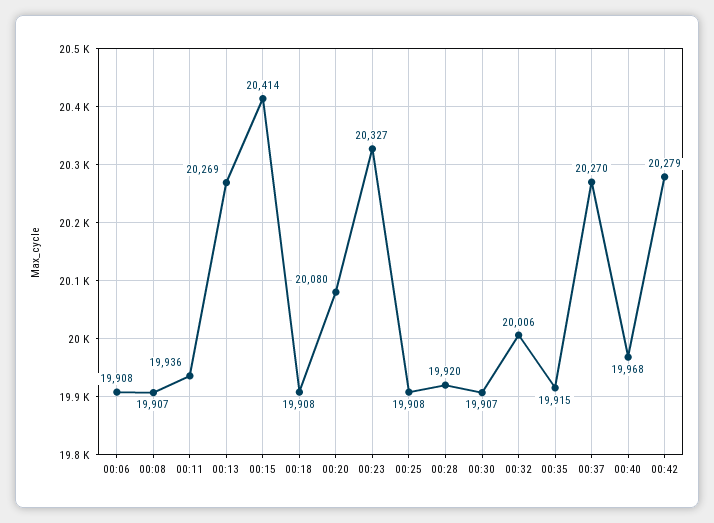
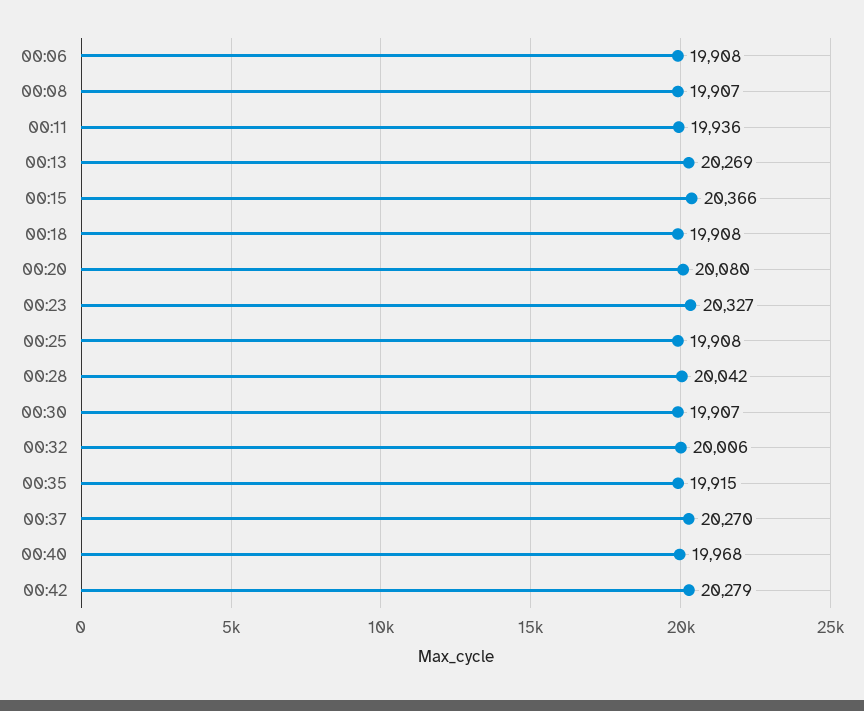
  {
    "00:06": 19908,
    "00:08": 19907,
    "00:11": 19936,
    "00:13": 20269,
-   "00:15": 20414,
+   "00:15": 20366,
    "00:18": 19908,
    "00:20": 20080,
    "00:23": 20327,
    "00:25": 19908,
-   "00:28": 19920,
+   "00:28": 20042,
    "00:30": 19907,
    "00:32": 20006,
    "00:35": 19915,
    "00:37": 20270,
    "00:40": 19968,
    "00:42": 20279
  }

